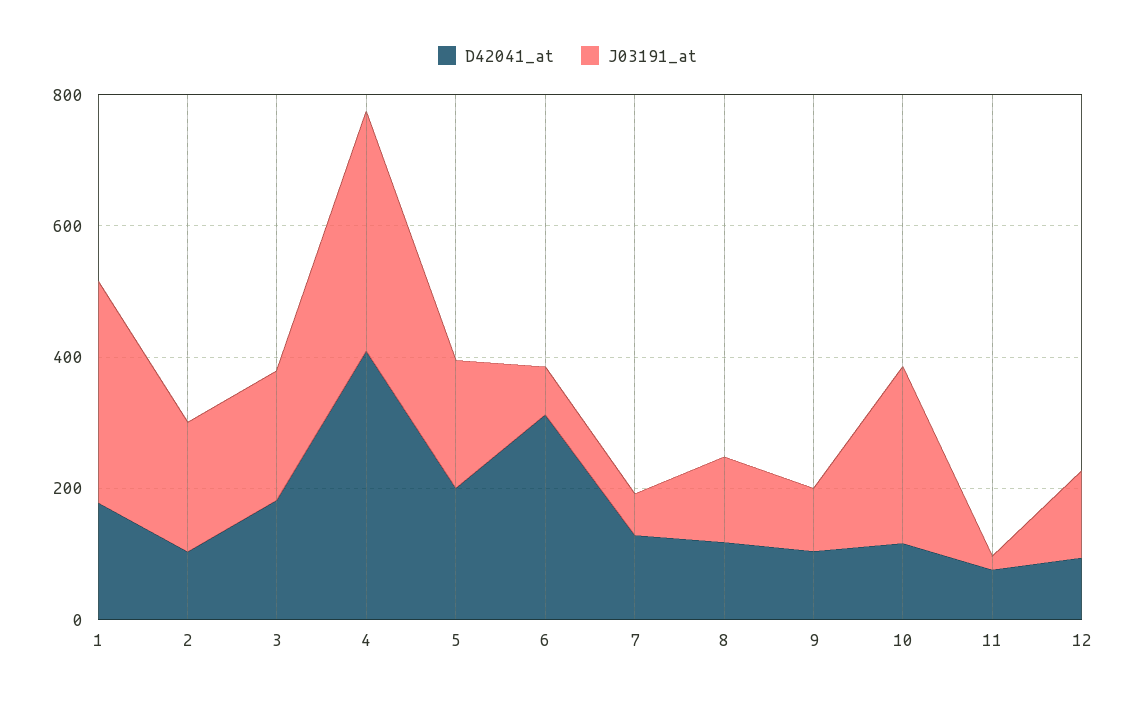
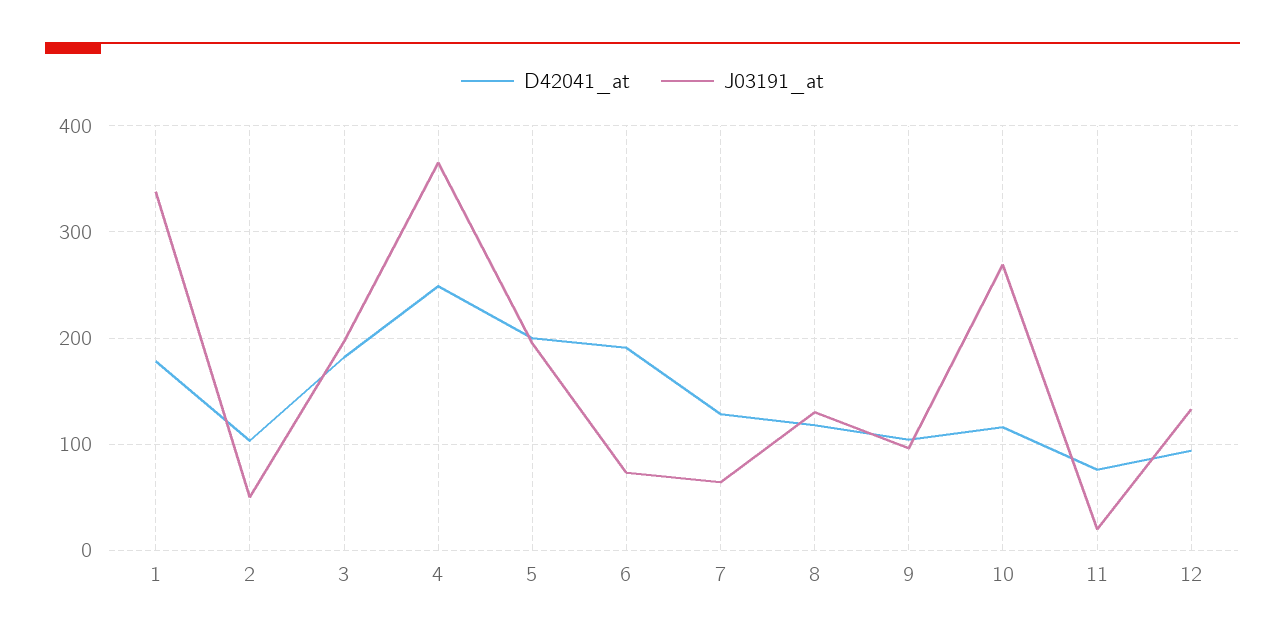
  {
    "D42041_at": {
      "1": 180,
      "2": 100,
      "3": 180,
-     "4": 400,
+     "4": 250,
      "5": 200,
-     "6": 300,
+     "6": 190,
      "7": 130,
      "8": 120,
      "9": 100,
      "10": 120,
      "11": 80,
      "12": 90
    },
    "J03191_at": {
      "1": 340,
-     "2": 200,
+     "2": 50,
      "3": 200,
      "4": 370,
      "5": 200,
      "6": 70,
      "7": 60,
      "8": 130,
      "9": 100,
      "10": 270,
      "11": 20,
      "12": 130
    }
  }

